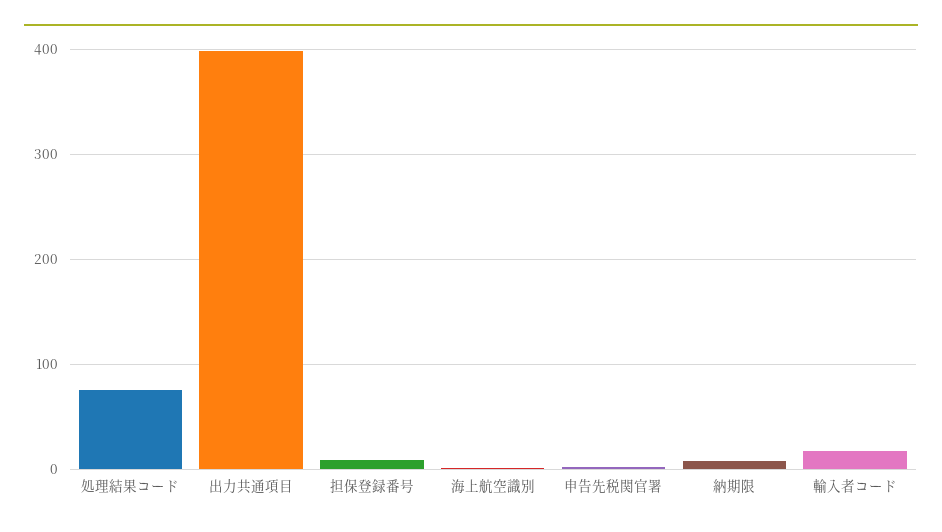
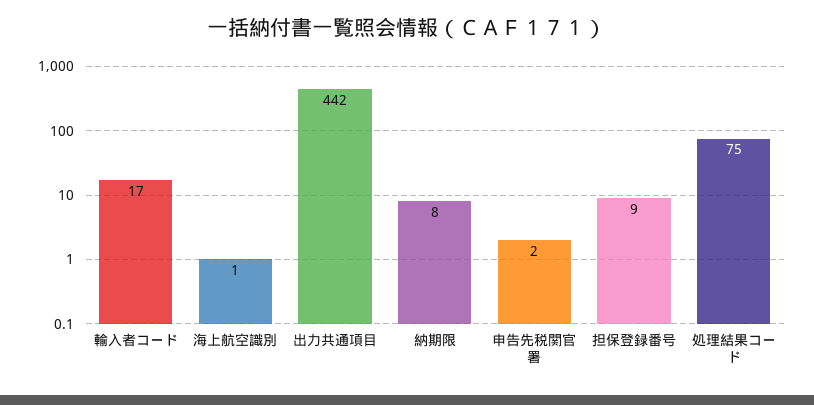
  {
    "処理結果コード": 75,
-   "出力共通項目": 400,
+   "出力共通項目": 442,
    "担保登録番号": 9,
    "海上航空識別": 1,
    "申告先税関官署": 2,
    "納期限": 8,
    "輸入者コード": 17
  }

